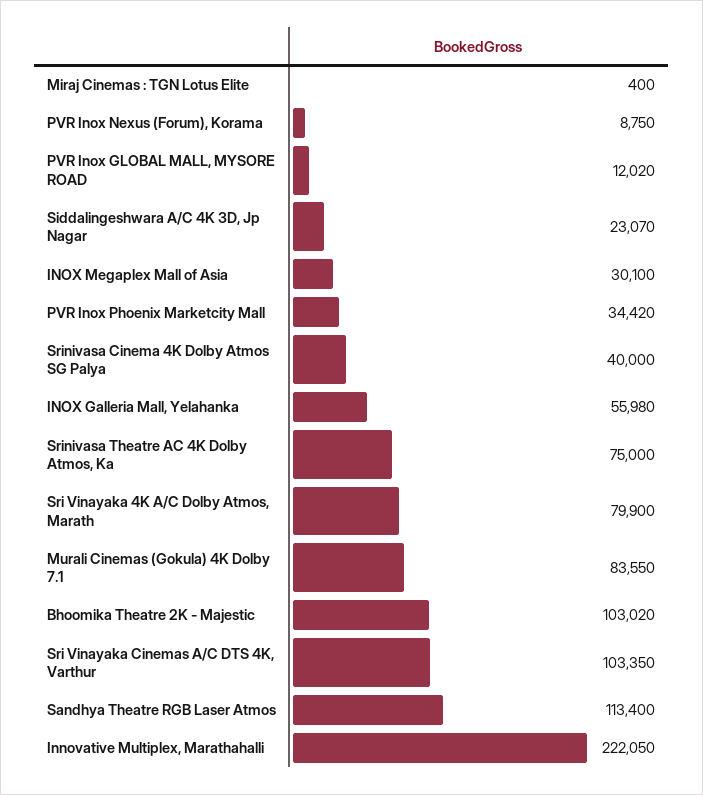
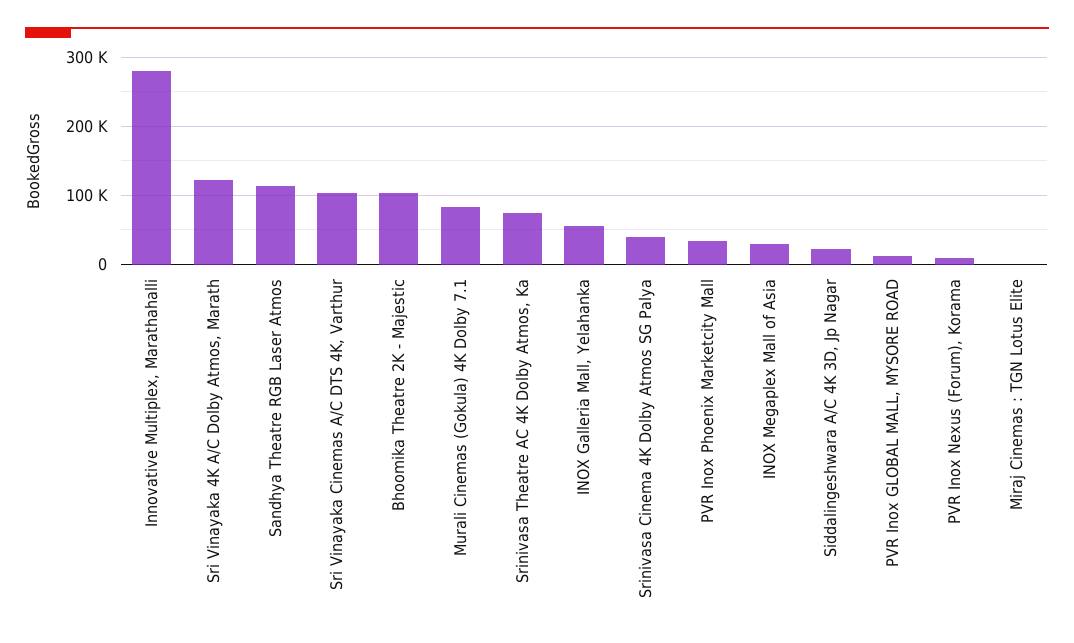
  {
    "Miraj Cinemas : TGN Lotus Elite": 400,
    "PVR Inox Nexus (Forum), Korama": 8750,
    "PVR Inox GLOBAL MALL, MYSORE ROAD": 12020,
    "Siddalingeshwara A/C 4K 3D, Jp Nagar": 23070,
    "INOX Megaplex Mall of Asia": 30100,
    "PVR Inox Phoenix Marketcity Mall": 34420,
    "Srinivasa Cinema 4K Dolby Atmos SG Palya": 40000,
    "INOX Galleria Mall, Yelahanka": 55980,
    "Srinivasa Theatre AC 4K Dolby Atmos, Ka": 75000,
-   "Sri Vinayaka 4K A/C Dolby Atmos, Marath": 79900,
+   "Sri Vinayaka 4K A/C Dolby Atmos, Marath": 120000,
    "Murali Cinemas (Gokula) 4K Dolby 7.1": 83550,
    "Bhoomika Theatre 2K - Majestic": 103020,
    "Sri Vinayaka Cinemas A/C DTS 4K, Varthur": 103350,
    "Sandhya Theatre RGB Laser Atmos": 113400,
-   "Innovative Multiplex, Marathahalli": 222050
+   "Innovative Multiplex, Marathahalli": 280000
  }

